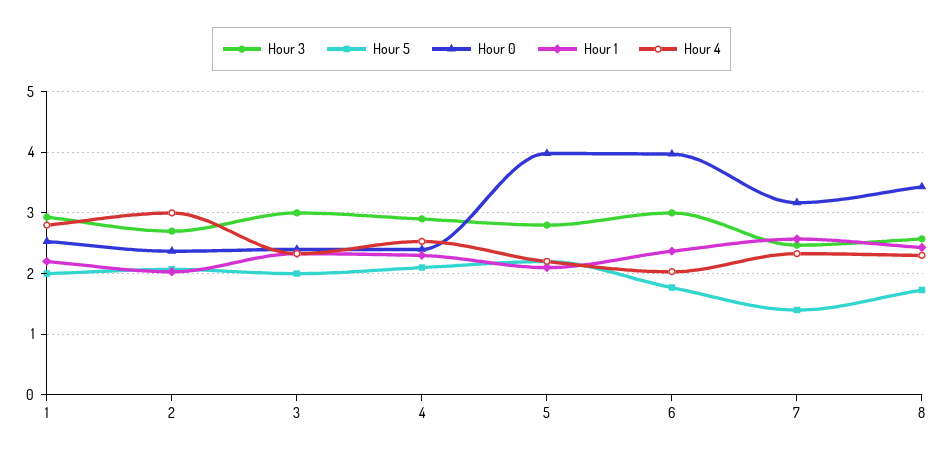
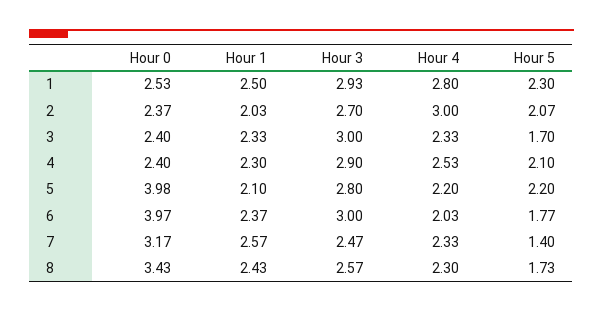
  {
    "Hour 3": {
      "1": 2.93,
      "2": 2.7,
      "3": 3,
      "4": 2.9,
      "5": 2.8,
      "6": 3,
      "7": 2.47,
      "8": 2.57
    },
    "Hour 5": {
-     "1": 2,
+     "1": 2.3,
      "2": 2.07,
-     "3": 2,
+     "3": 1.7,
      "4": 2.1,
      "5": 2.2,
      "6": 1.77,
      "7": 1.4,
      "8": 1.73
    },
    "Hour 0": {
      "1": 2.53,
      "2": 2.37,
      "3": 2.4,
      "4": 2.4,
      "5": 3.98,
      "6": 3.97,
      "7": 3.17,
      "8": 3.43
    },
    "Hour 1": {
-     "1": 2.2,
+     "1": 2.5,
      "2": 2.03,
      "3": 2.33,
      "4": 2.3,
      "5": 2.1,
      "6": 2.37,
      "7": 2.57,
      "8": 2.43
    },
    "Hour 4": {
      "1": 2.8,
      "2": 3,
      "3": 2.33,
      "4": 2.53,
      "5": 2.2,
      "6": 2.03,
      "7": 2.33,
      "8": 2.3
    }
  }

